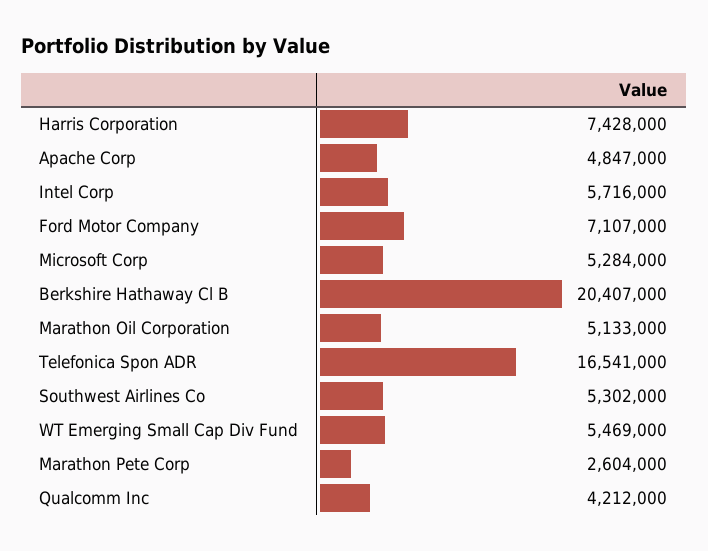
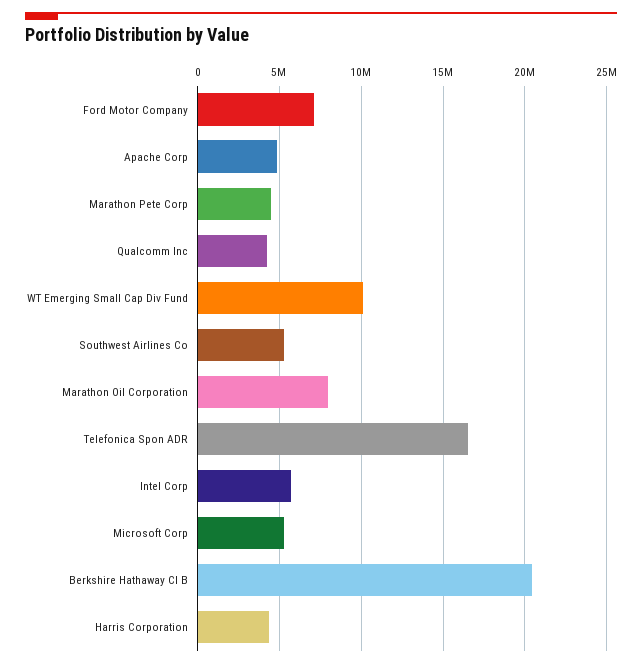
  {
-   "Harris Corporation": 7428000,
+   "Harris Corporation": 4500000,
    "Apache Corp": 4847000,
    "Intel Corp": 5716000,
    "Ford Motor Company": 7107000,
    "Microsoft Corp": 5284000,
    "Berkshire Hathaway Cl B": 20407000,
-   "Marathon Oil Corporation": 5133000,
+   "Marathon Oil Corporation": 8000000,
    "Telefonica Spon ADR": 16541000,
    "Southwest Airlines Co": 5302000,
-   "WT Emerging Small Cap Div Fund": 5469000,
+   "WT Emerging Small Cap Div Fund": 10000000,
-   "Marathon Pete Corp": 2604000,
+   "Marathon Pete Corp": 4500000,
    "Qualcomm Inc": 4212000
  }

